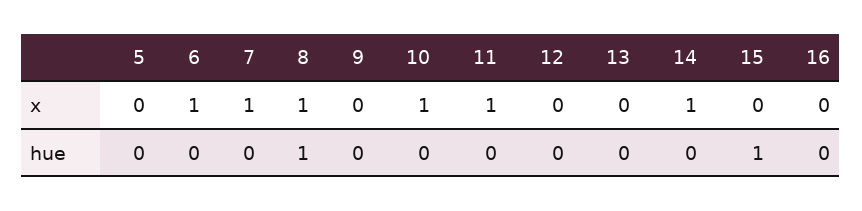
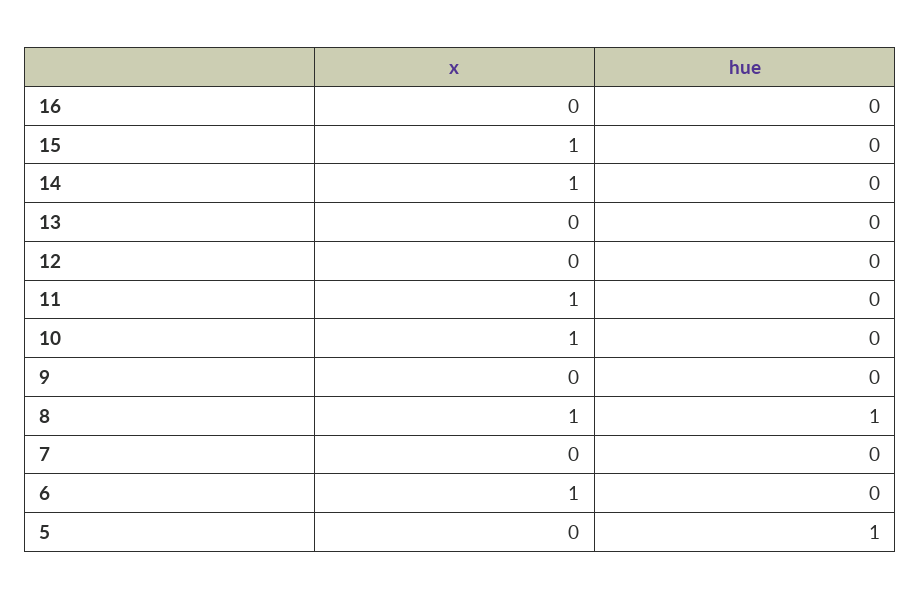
  {
    "5": {
      "x": 0,
-     "hue": 0
+     "hue": 1
    },
    "6": {
      "x": 1,
      "hue": 0
    },
    "7": {
-     "x": 1,
+     "x": 0,
      "hue": 0
    },
    "8": {
      "x": 1,
      "hue": 1
    },
    "9": {
      "x": 0,
      "hue": 0
    },
    "10": {
      "x": 1,
      "hue": 0
    },
    "11": {
      "x": 1,
      "hue": 0
    },
    "12": {
      "x": 0,
      "hue": 0
    },
    "13": {
      "x": 0,
      "hue": 0
    },
    "14": {
      "x": 1,
      "hue": 0
    },
    "15": {
-     "x": 0,
+     "x": 1,
-     "hue": 1
+     "hue": 0
    },
    "16": {
      "x": 0,
      "hue": 0
    }
  }

